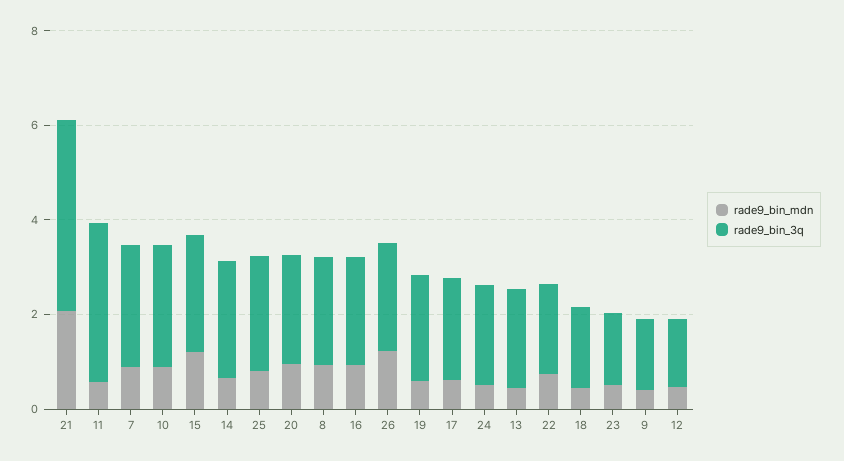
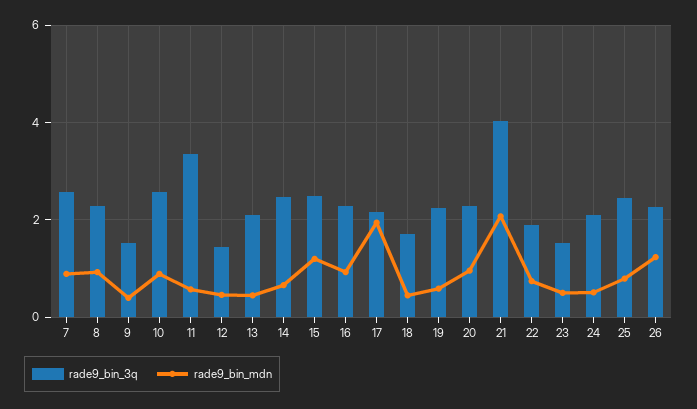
  {
    "rade9_bin_mdn": {
      "21": 2,
      "11": 0.6,
      "7": 0.8,
      "10": 0.8,
      "15": 1.2,
      "14": 0.6,
      "25": 0.8,
      "20": 1,
      "8": 1,
      "16": 1,
      "26": 1.2,
      "19": 0.6,
-     "17": 0.5,
+     "17": 2,
      "24": 0.6,
      "13": 0.4,
      "22": 0.8,
      "18": 0.4,
      "23": 0.4,
      "9": 0.4,
      "12": 0.4
    },
    "rade9_bin_3q": {
      "21": 4,
      "11": 3.4,
      "7": 2.6,
      "10": 2.6,
      "15": 2.4,
      "14": 2.4,
      "25": 2.4,
      "20": 2.2,
      "8": 2.2,
      "16": 2.2,
      "26": 2.2,
      "19": 2.2,
      "17": 2.2,
      "24": 2.2,
      "13": 2,
      "22": 1.8,
      "18": 1.8,
      "23": 1.6,
      "9": 1.6,
      "12": 1.4
    }
  }

